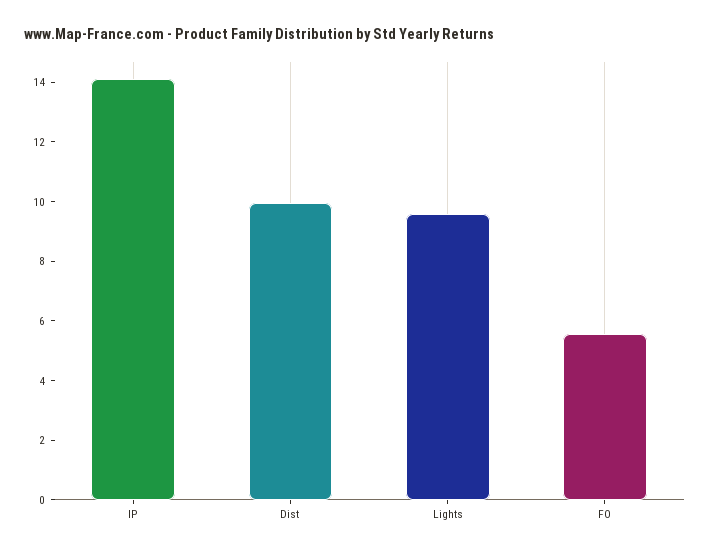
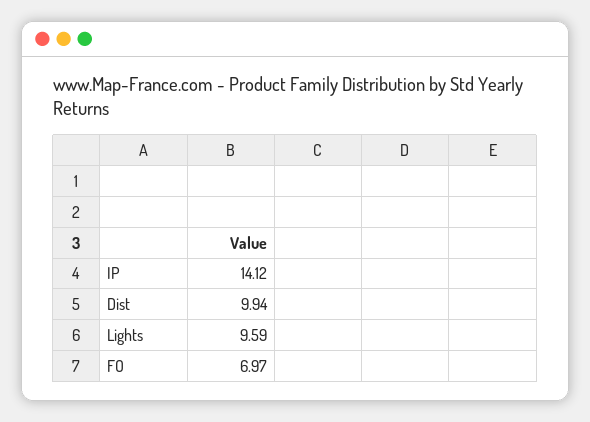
  {
    "IP": 14.12,
    "Dist": 9.94,
    "Lights": 9.59,
-   "FO": 5.5
+   "FO": 6.97
  }

